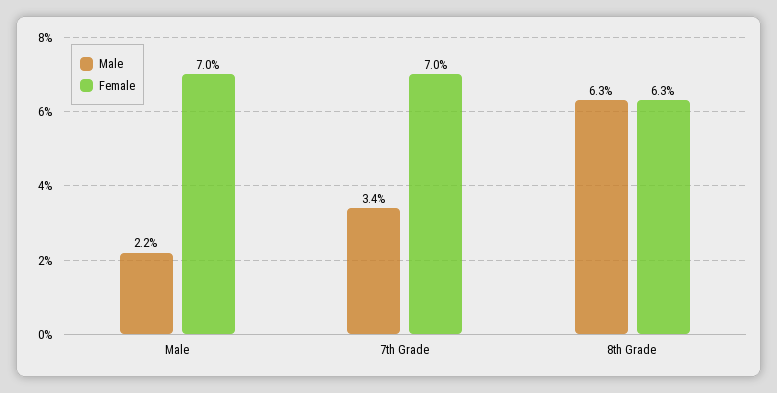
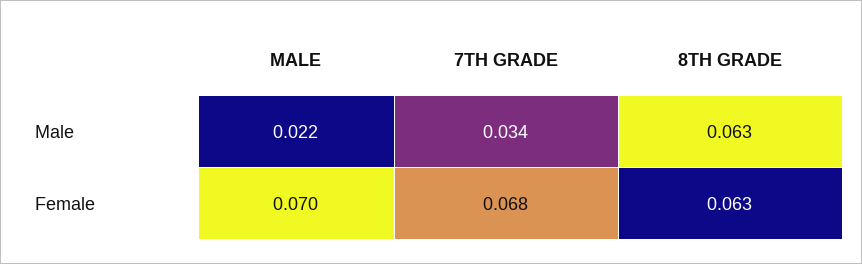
  {
    "Male": {
      "Male": 0.022,
      "7th Grade": 0.034,
      "8th Grade": 0.063
    },
    "Female": {
      "Male": 0.07,
-     "7th Grade": 0.07,
+     "7th Grade": 0.068,
      "8th Grade": 0.063
    }
  }

